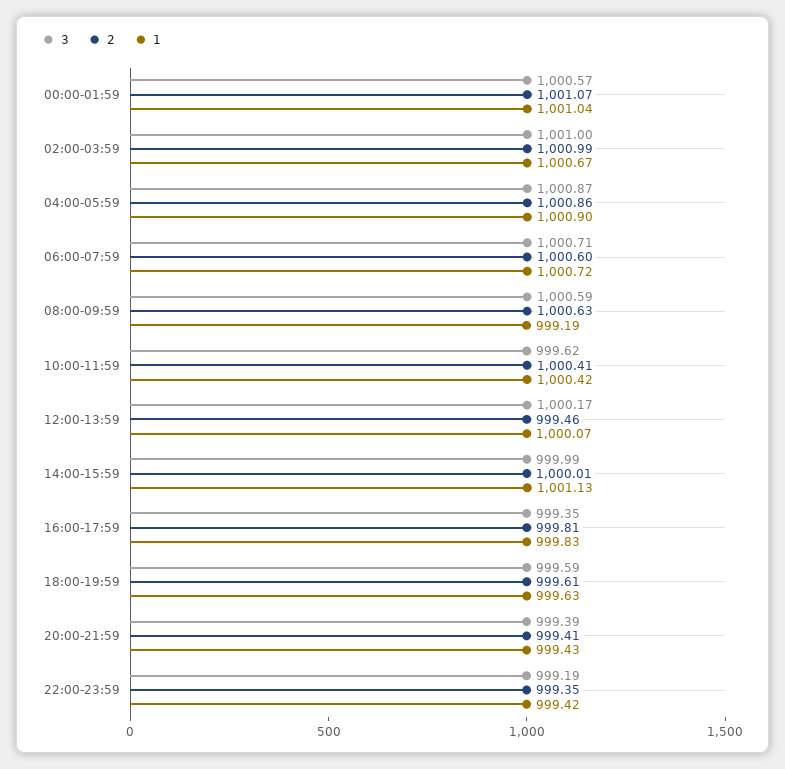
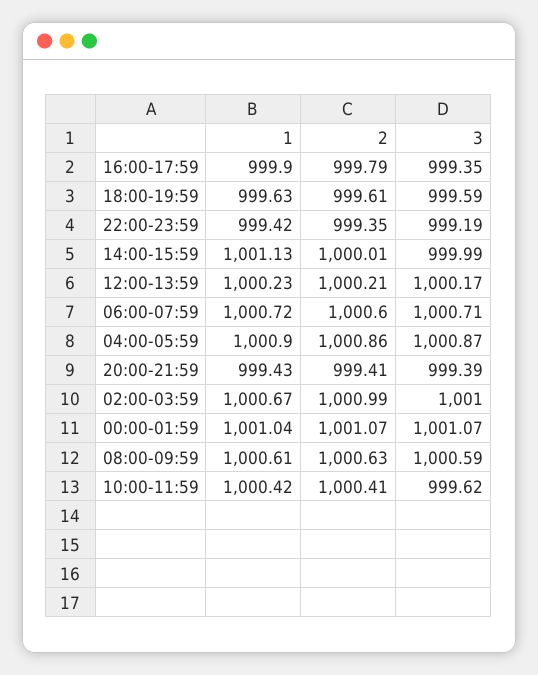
  {
    "3": {
-     "00:00-01:59": 1000.57,
+     "00:00-01:59": 1001.07,
      "02:00-03:59": 1001,
      "04:00-05:59": 1000.87,
      "06:00-07:59": 1000.71,
      "08:00-09:59": 1000.59,
      "10:00-11:59": 999.62,
      "12:00-13:59": 1000.17,
      "14:00-15:59": 999.99,
      "16:00-17:59": 999.35,
      "18:00-19:59": 999.59,
      "20:00-21:59": 999.39,
      "22:00-23:59": 999.19
    },
    "2": {
      "00:00-01:59": 1001.07,
      "02:00-03:59": 1000.99,
      "04:00-05:59": 1000.86,
      "06:00-07:59": 1000.6,
      "08:00-09:59": 1000.63,
      "10:00-11:59": 1000.41,
-     "12:00-13:59": 999.46,
+     "12:00-13:59": 1000.21,
      "14:00-15:59": 1000.01,
-     "16:00-17:59": 999.81,
+     "16:00-17:59": 999.79,
      "18:00-19:59": 999.61,
      "20:00-21:59": 999.41,
      "22:00-23:59": 999.35
    },
    "1": {
      "00:00-01:59": 1001.04,
      "02:00-03:59": 1000.67,
      "04:00-05:59": 1000.9,
      "06:00-07:59": 1000.72,
-     "08:00-09:59": 999.19,
+     "08:00-09:59": 1000.61,
      "10:00-11:59": 1000.42,
-     "12:00-13:59": 1000.07,
+     "12:00-13:59": 1000.23,
      "14:00-15:59": 1001.13,
-     "16:00-17:59": 999.83,
+     "16:00-17:59": 999.9,
      "18:00-19:59": 999.63,
      "20:00-21:59": 999.43,
      "22:00-23:59": 999.42
    }
  }

